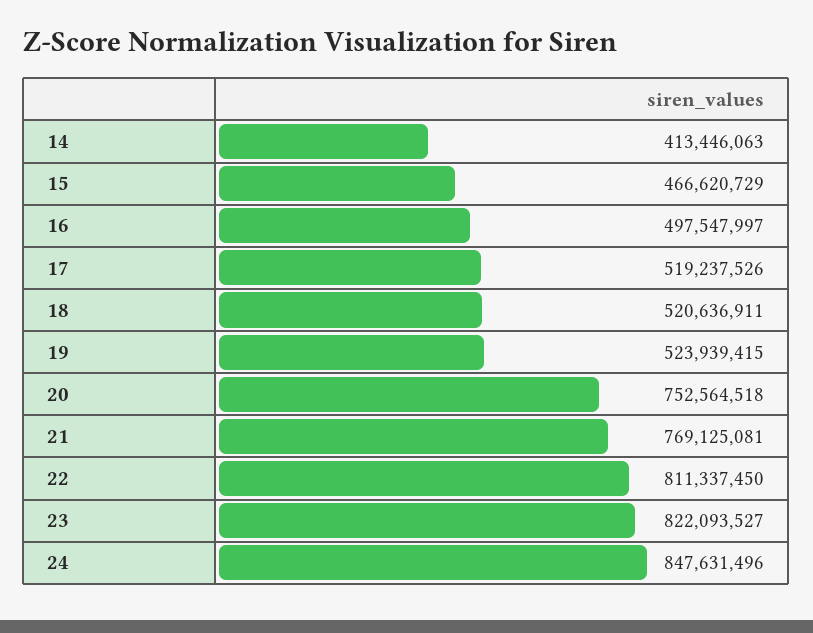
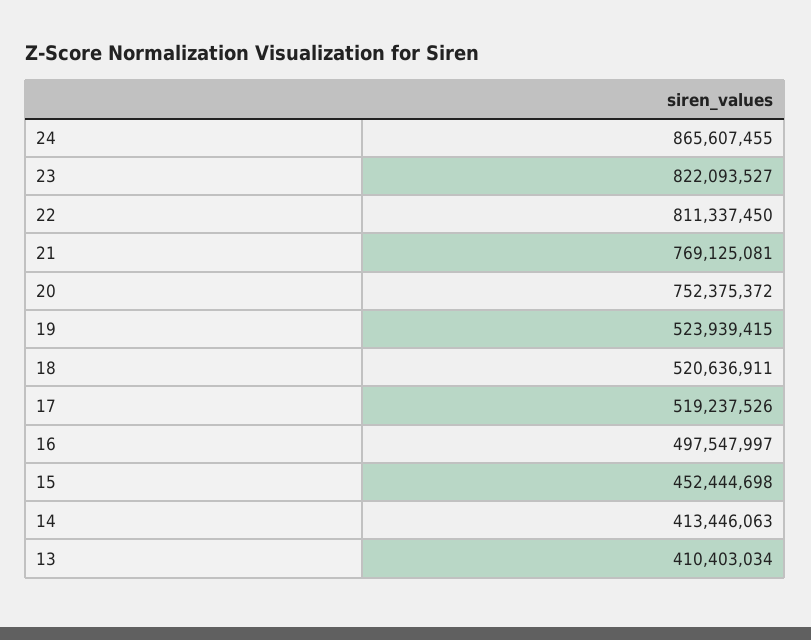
  {
    "14": 413446063,
-   "15": 466620729,
+   "15": 452444698,
    "16": 497547997,
    "17": 519237526,
    "18": 520636911,
    "19": 523939415,
-   "20": 752564518,
+   "20": 752375372,
    "21": 769125081,
    "22": 811337450,
    "23": 822093527,
-   "24": 847631496
+   "24": 865607455,
+   "13": 410403034
  }

